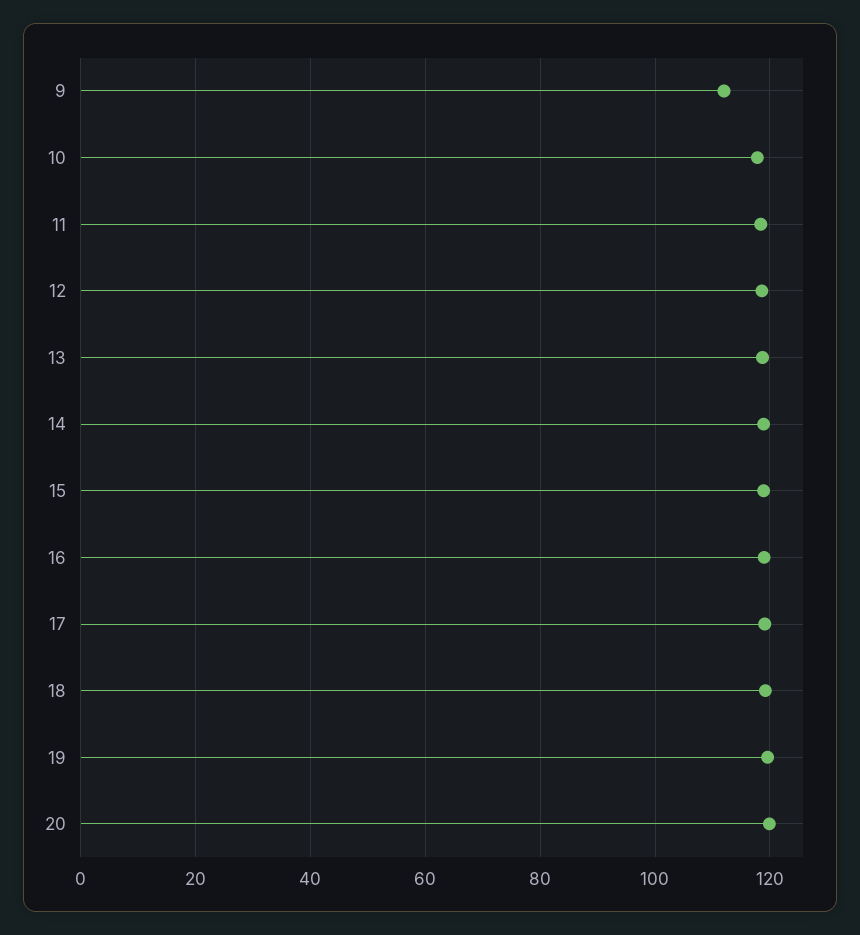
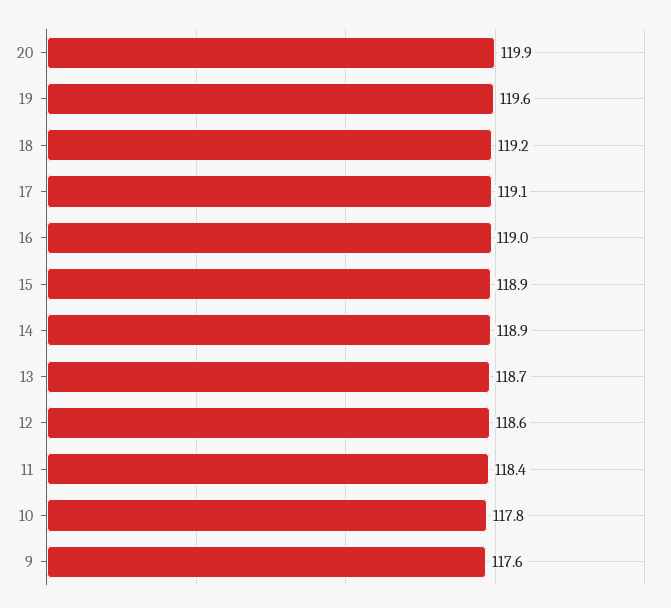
  {
-   "9": 112,
+   "9": 117.6,
    "10": 117.8,
    "11": 118.4,
    "12": 118.6,
    "13": 118.7,
    "14": 118.9,
    "15": 118.9,
    "16": 119,
    "17": 119.1,
    "18": 119.2,
    "19": 119.6,
    "20": 119.9
  }

